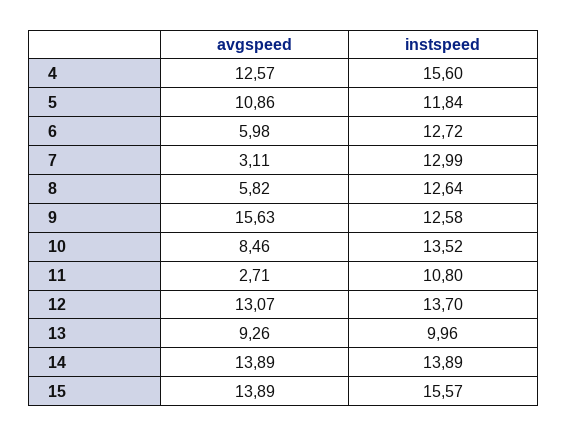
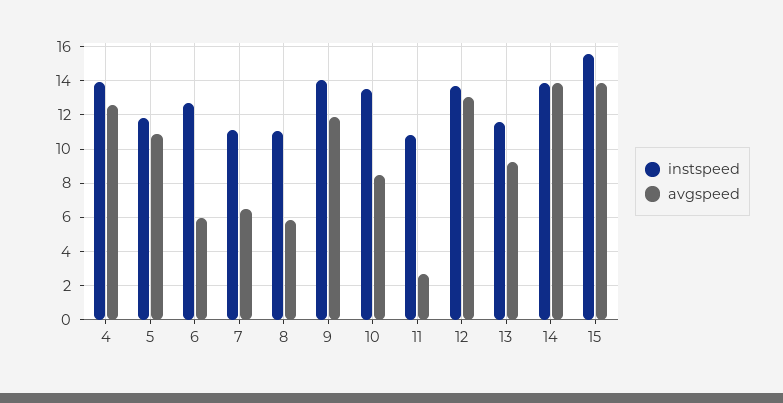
  {
    "avgspeed": {
      "4": 12.57,
      "5": 10.86,
      "6": 5.98,
-     "7": 3.11,
+     "7": 6.5,
      "8": 5.82,
-     "9": 15.63,
+     "9": 12,
      "10": 8.46,
      "11": 2.71,
      "12": 13.07,
      "13": 9.26,
      "14": 13.89,
      "15": 13.89
    },
    "instspeed": {
-     "4": 15.6,
+     "4": 14,
      "5": 11.84,
      "6": 12.72,
-     "7": 12.99,
+     "7": 11,
-     "8": 12.64,
+     "8": 11,
-     "9": 12.58,
+     "9": 14,
      "10": 13.52,
      "11": 10.8,
      "12": 13.7,
-     "13": 9.96,
+     "13": 11.5,
      "14": 13.89,
      "15": 15.57
    }
  }

